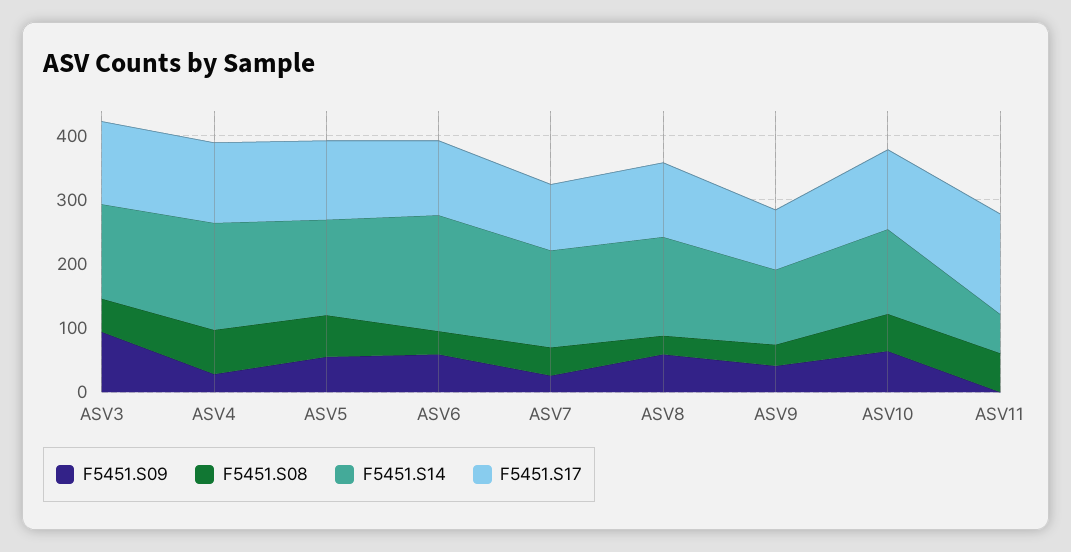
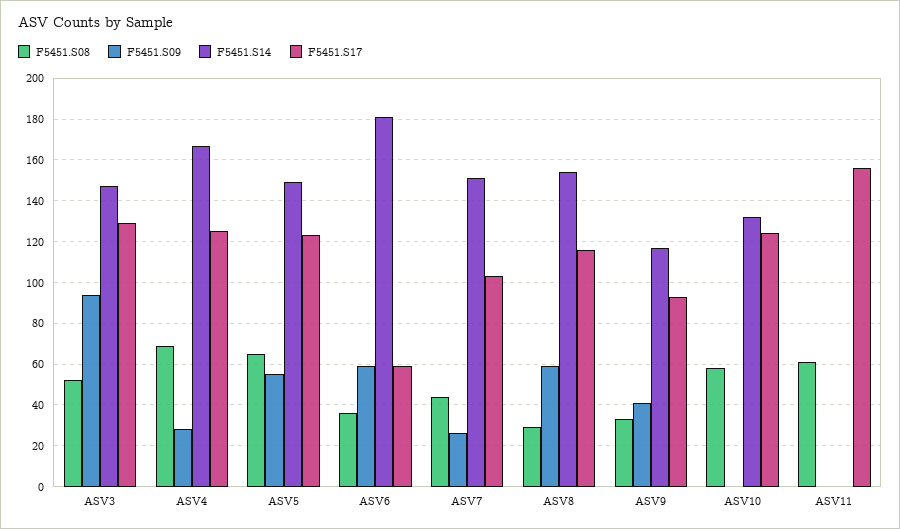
  {
    "F5451.S09": {
      "ASV3": 95,
      "ASV4": 30,
      "ASV5": 55,
      "ASV6": 60,
      "ASV7": 25,
      "ASV8": 60,
      "ASV9": 40,
-     "ASV10": 60,
+     "ASV10": 0,
      "ASV11": 0
    },
    "F5451.S08": {
      "ASV3": 50,
      "ASV4": 70,
      "ASV5": 65,
      "ASV6": 35,
      "ASV7": 45,
      "ASV8": 30,
      "ASV9": 35,
      "ASV10": 60,
      "ASV11": 60
    },
    "F5451.S14": {
      "ASV3": 145,
      "ASV4": 165,
      "ASV5": 150,
      "ASV6": 180,
      "ASV7": 150,
      "ASV8": 155,
      "ASV9": 115,
      "ASV10": 130,
-     "ASV11": 60
+     "ASV11": 0
    },
    "F5451.S17": {
      "ASV3": 130,
      "ASV4": 125,
      "ASV5": 125,
-     "ASV6": 120,
+     "ASV6": 60,
      "ASV7": 105,
      "ASV8": 115,
      "ASV9": 95,
      "ASV10": 125,
      "ASV11": 155
    }
  }

